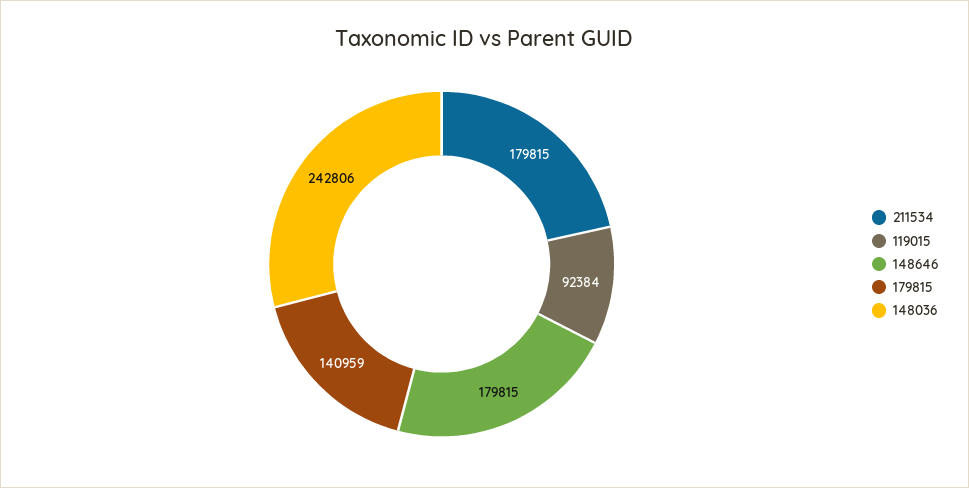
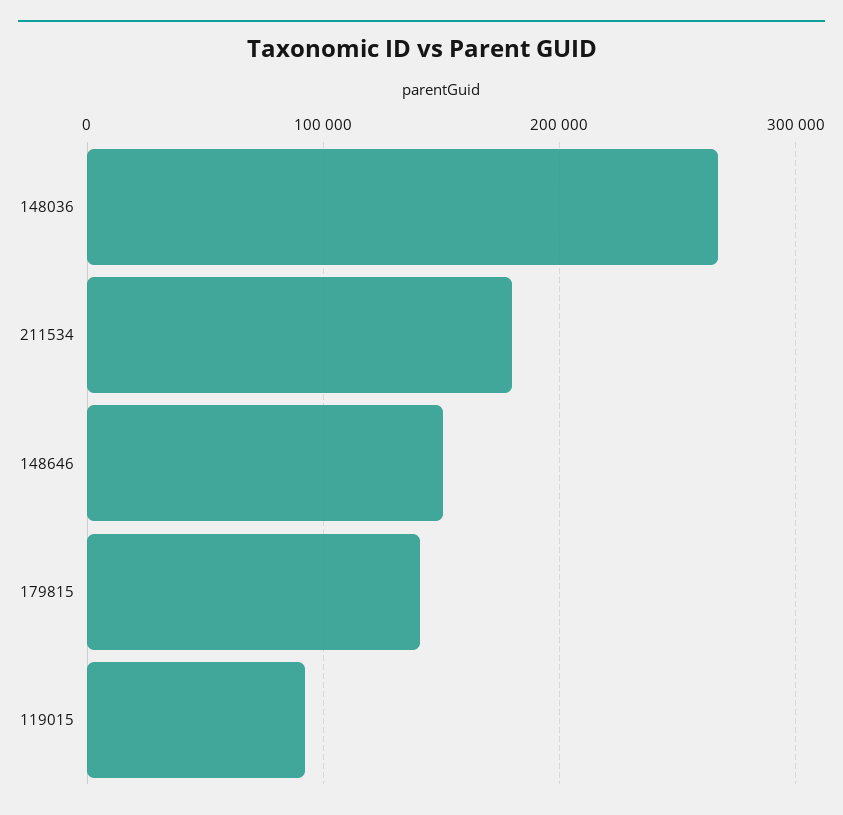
  {
    "211534": 179815,
    "119015": 92384,
-   "148646": 179815,
+   "148646": 150000,
    "179815": 140959,
-   "148036": 242806
+   "148036": 270000
  }

